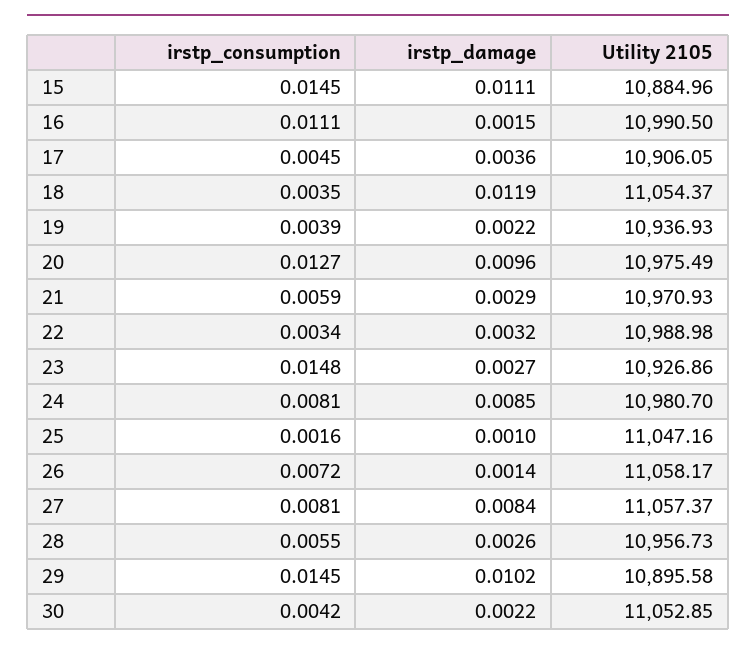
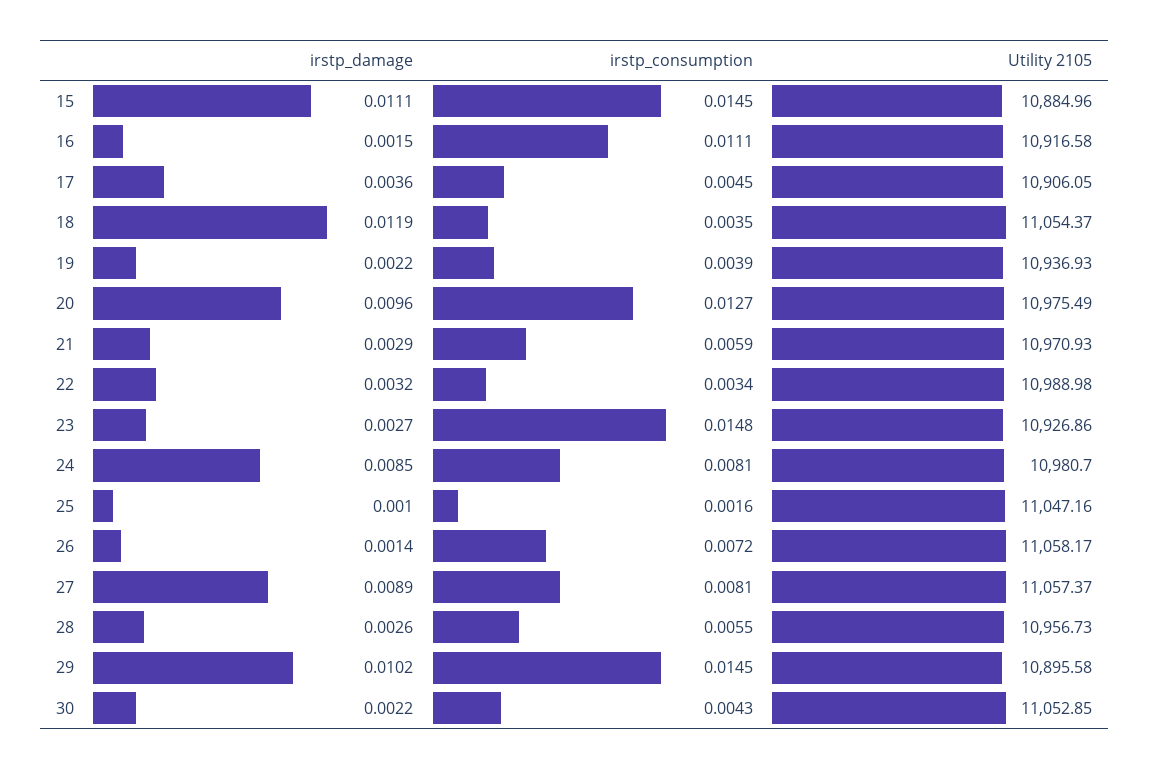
  {
    "irstp_consumption": {
      "15": 0.0145,
      "16": 0.0111,
      "17": 0.0045,
      "18": 0.0035,
      "19": 0.0039,
      "20": 0.0127,
      "21": 0.0059,
      "22": 0.0034,
      "23": 0.0148,
      "24": 0.0081,
      "25": 0.0016,
      "26": 0.0072,
      "27": 0.0081,
      "28": 0.0055,
      "29": 0.0145,
-     "30": 0.0042
+     "30": 0.0043
    },
    "irstp_damage": {
      "15": 0.0111,
      "16": 0.0015,
      "17": 0.0036,
      "18": 0.0119,
      "19": 0.0022,
      "20": 0.0096,
      "21": 0.0029,
      "22": 0.0032,
      "23": 0.0027,
      "24": 0.0085,
      "25": 0.001,
      "26": 0.0014,
-     "27": 0.0084,
+     "27": 0.0089,
      "28": 0.0026,
      "29": 0.0102,
      "30": 0.0022
    },
    "Utility 2105": {
      "15": 10884.96,
-     "16": 10990.5,
+     "16": 10916.58,
      "17": 10906.05,
      "18": 11054.37,
      "19": 10936.93,
      "20": 10975.49,
      "21": 10970.93,
      "22": 10988.98,
      "23": 10926.86,
      "24": 10980.7,
      "25": 11047.16,
      "26": 11058.17,
      "27": 11057.37,
      "28": 10956.73,
      "29": 10895.58,
      "30": 11052.85
    }
  }

